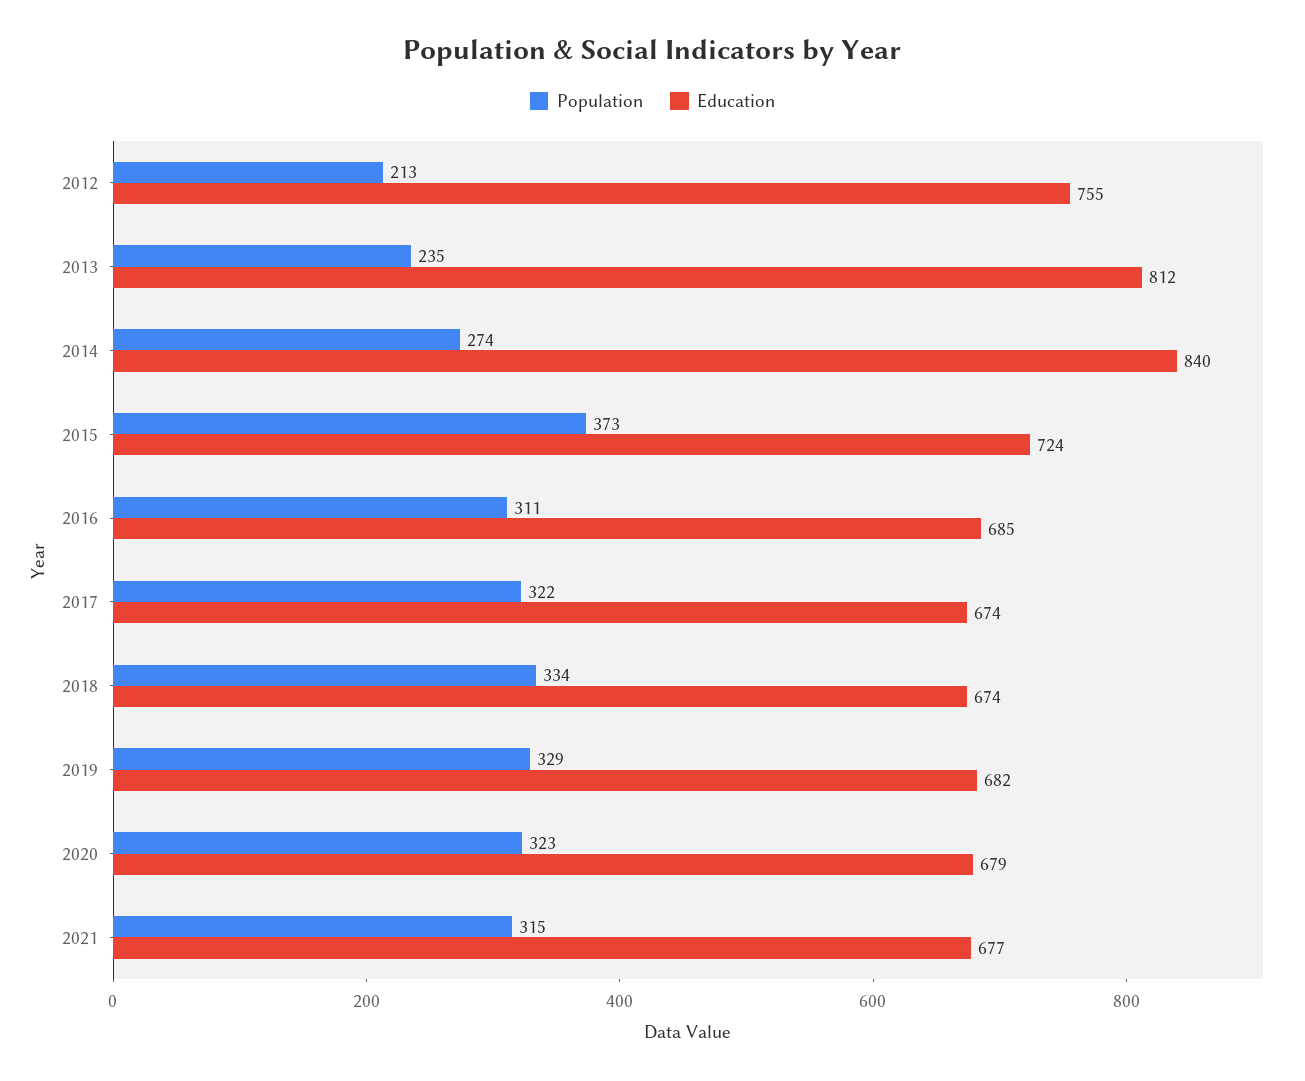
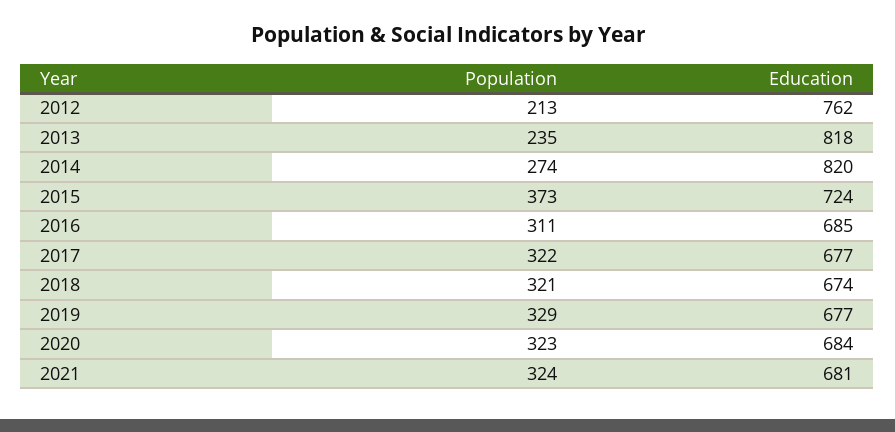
  {
    "Population": {
      "2012": 213,
      "2013": 235,
      "2014": 274,
      "2015": 373,
      "2016": 311,
      "2017": 322,
-     "2018": 334,
+     "2018": 321,
      "2019": 329,
      "2020": 323,
-     "2021": 315
+     "2021": 324
    },
    "Education": {
-     "2012": 755,
+     "2012": 762,
-     "2013": 812,
+     "2013": 818,
-     "2014": 840,
+     "2014": 820,
      "2015": 724,
      "2016": 685,
-     "2017": 674,
+     "2017": 677,
      "2018": 674,
-     "2019": 682,
+     "2019": 677,
-     "2020": 679,
+     "2020": 684,
-     "2021": 677
+     "2021": 681
    }
  }

